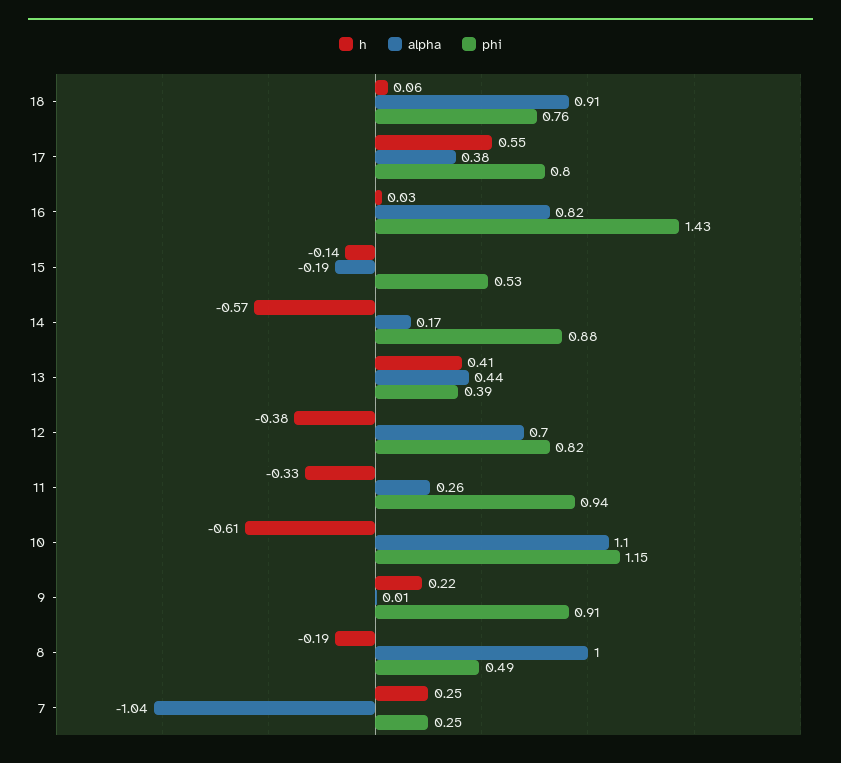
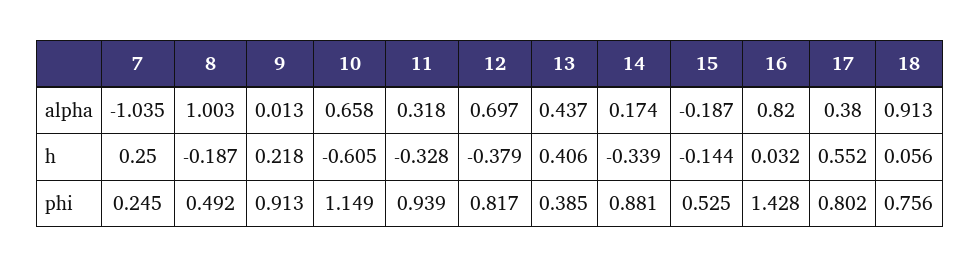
  {
    "h": {
      "18": 0.056,
      "17": 0.552,
      "16": 0.032,
      "15": -0.144,
-     "14": -0.57,
+     "14": -0.339,
      "13": 0.406,
      "12": -0.379,
      "11": -0.328,
      "10": -0.605,
      "9": 0.218,
      "8": -0.187,
      "7": 0.25
    },
    "alpha": {
      "18": 0.913,
      "17": 0.38,
      "16": 0.82,
      "15": -0.187,
      "14": 0.174,
      "13": 0.437,
      "12": 0.697,
-     "11": 0.26,
+     "11": 0.318,
-     "10": 1.1,
+     "10": 0.658,
      "9": 0.013,
      "8": 1.003,
      "7": -1.035
    },
    "phi": {
      "18": 0.756,
      "17": 0.802,
      "16": 1.428,
      "15": 0.525,
      "14": 0.881,
      "13": 0.385,
      "12": 0.817,
      "11": 0.939,
      "10": 1.149,
      "9": 0.913,
      "8": 0.492,
      "7": 0.245
    }
  }

